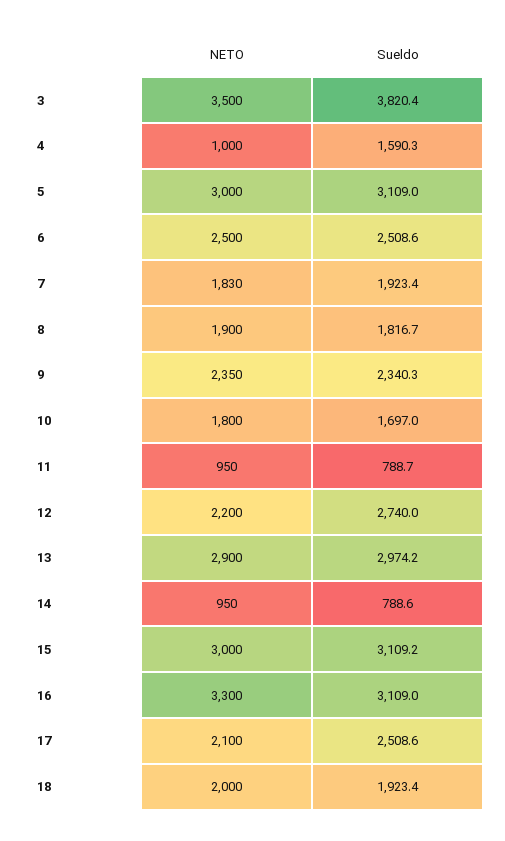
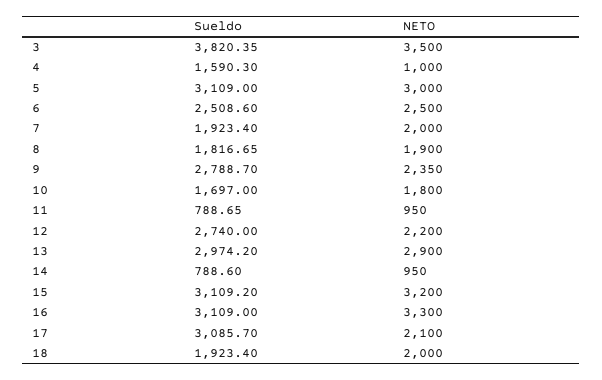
  {
    "NETO": {
      "3": 3500,
      "4": 1000,
      "5": 3000,
      "6": 2500,
-     "7": 1830,
+     "7": 2000,
      "8": 1900,
      "9": 2350,
      "10": 1800,
      "11": 950,
      "12": 2200,
      "13": 2900,
      "14": 950,
-     "15": 3000,
+     "15": 3200,
      "16": 3300,
      "17": 2100,
      "18": 2000
    },
    "Sueldo": {
      "3": 3820.35,
      "4": 1590.3,
      "5": 3109,
      "6": 2508.6,
      "7": 1923.4,
      "8": 1816.65,
-     "9": 2340.3,
+     "9": 2788.7,
      "10": 1697,
      "11": 788.65,
      "12": 2740,
      "13": 2974.2,
      "14": 788.6,
      "15": 3109.2,
      "16": 3109,
-     "17": 2508.6,
+     "17": 3085.7,
      "18": 1923.4
    }
  }

